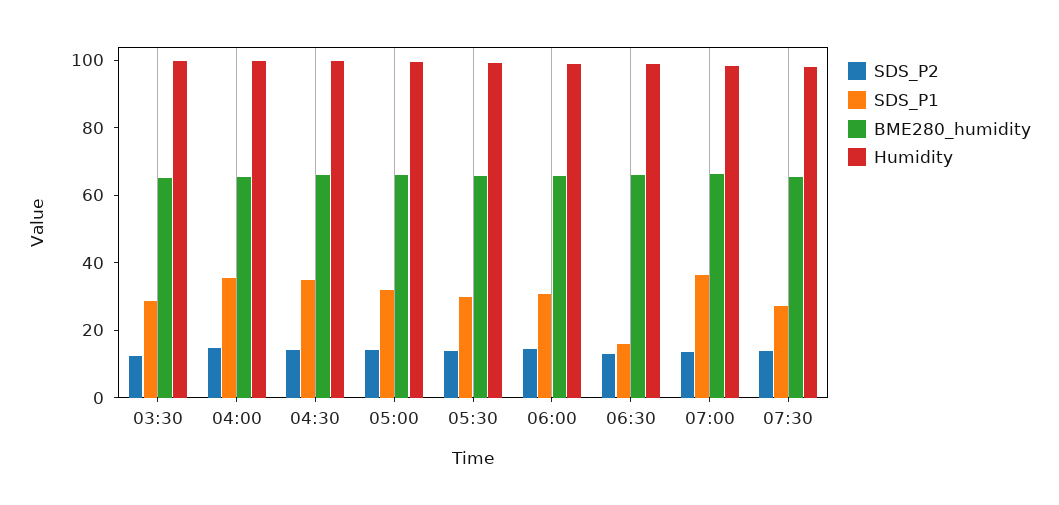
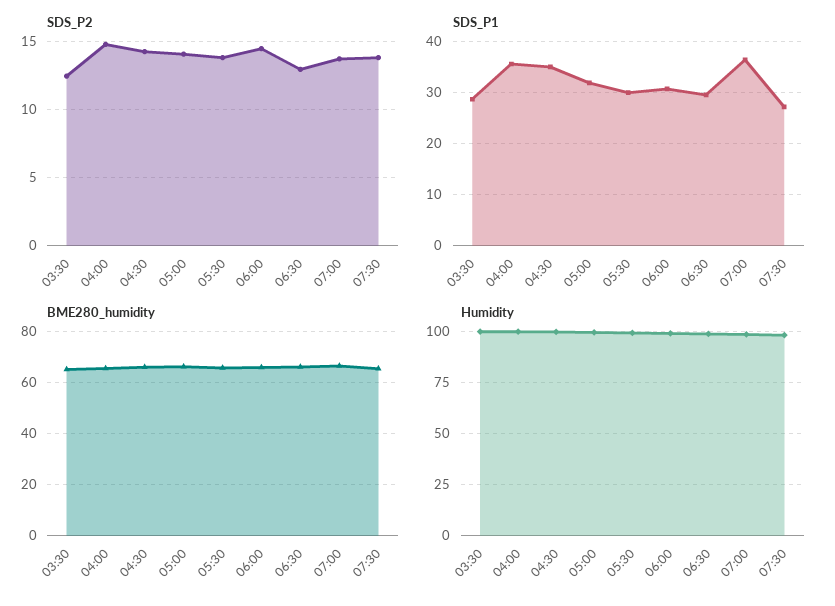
  {
    "SDS_P2": {
      "03:30": 12.5,
      "04:00": 15,
      "04:30": 14,
      "05:00": 14,
      "05:30": 14,
      "06:00": 14.5,
      "06:30": 13,
      "07:00": 13.5,
      "07:30": 14
    },
    "SDS_P1": {
      "03:30": 28,
      "04:00": 36,
      "04:30": 34,
      "05:00": 32,
      "05:30": 30,
      "06:00": 30,
-     "06:30": 15,
+     "06:30": 30,
      "07:00": 36,
      "07:30": 28
    },
    "BME280_humidity": {
      "03:30": 65,
      "04:00": 65,
      "04:30": 65,
      "05:00": 65,
      "05:30": 65,
      "06:00": 65,
      "06:30": 65,
      "07:00": 67.5,
      "07:30": 65
    },
    "Humidity": {
      "03:30": 100,
      "04:00": 100,
      "04:30": 100,
      "05:00": 100,
      "05:30": 100,
      "06:00": 100,
      "06:30": 100,
      "07:00": 100,
      "07:30": 100
    }
  }

